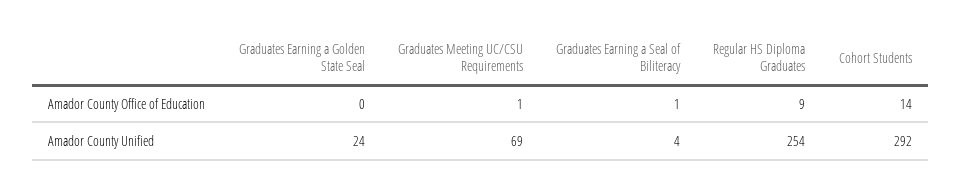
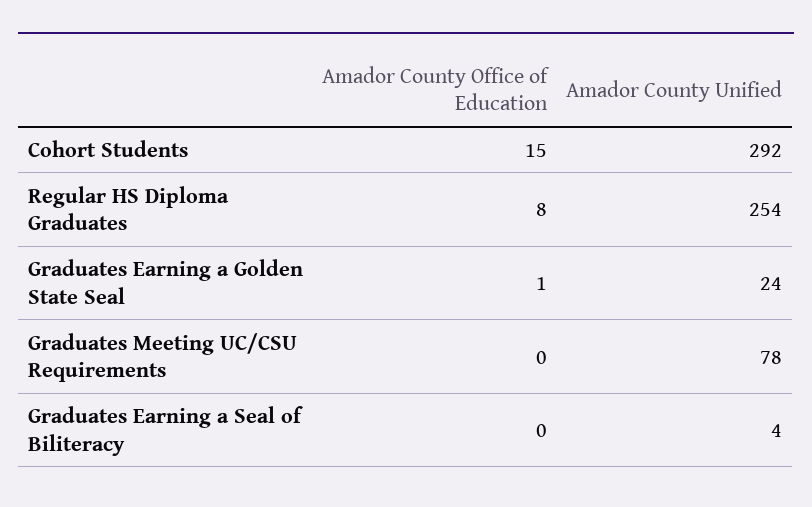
  {
    "Graduates Earning a Golden State Seal": {
-     "Amador County Office of Education": 0,
+     "Amador County Office of Education": 1,
      "Amador County Unified": 24
    },
    "Graduates Meeting UC/CSU Requirements": {
-     "Amador County Office of Education": 1,
+     "Amador County Office of Education": 0,
-     "Amador County Unified": 69
+     "Amador County Unified": 78
    },
    "Graduates Earning a Seal of Biliteracy": {
-     "Amador County Office of Education": 1,
+     "Amador County Office of Education": 0,
      "Amador County Unified": 4
    },
    "Regular HS Diploma Graduates": {
-     "Amador County Office of Education": 9,
+     "Amador County Office of Education": 8,
      "Amador County Unified": 254
    },
    "Cohort Students": {
-     "Amador County Office of Education": 14,
+     "Amador County Office of Education": 15,
      "Amador County Unified": 292
    }
  }

